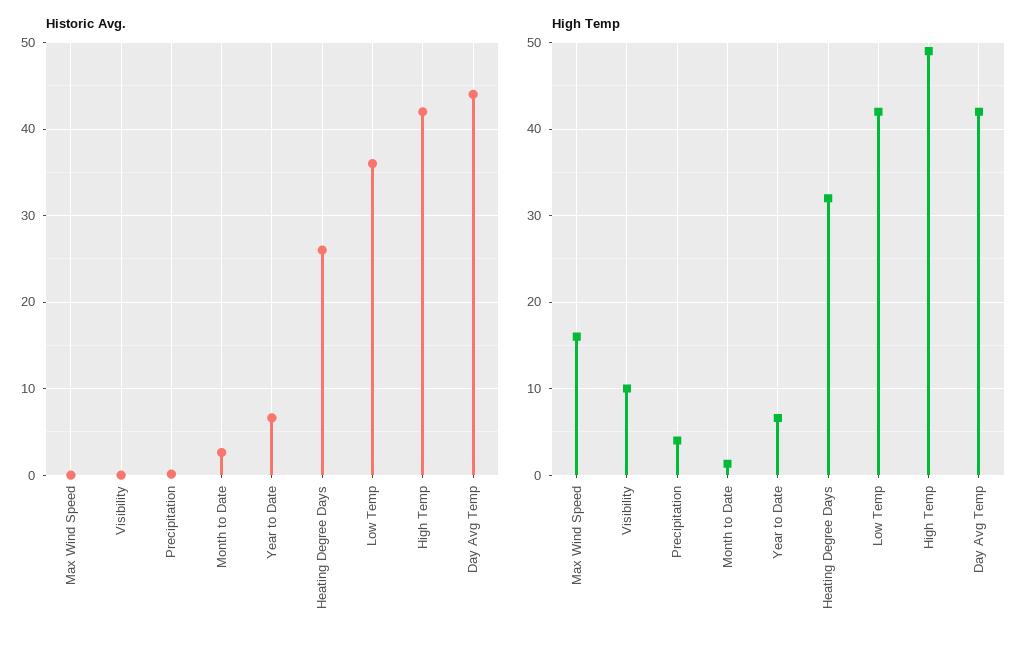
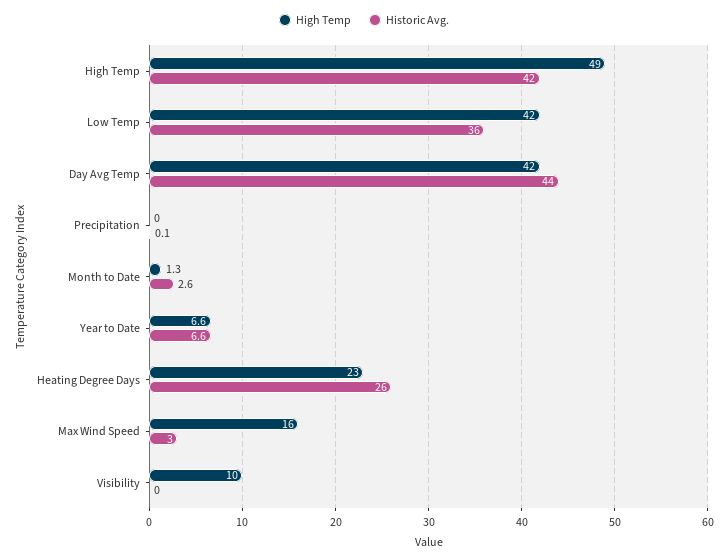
  {
    "Historic Avg.": {
-     "Max Wind Speed": 0,
+     "Max Wind Speed": 3,
      "Visibility": 0,
      "Precipitation": 0.1,
      "Month to Date": 2.6,
      "Year to Date": 6.6,
      "Heating Degree Days": 26,
      "Low Temp": 36,
      "High Temp": 42,
      "Day Avg Temp": 44
    },
    "High Temp": {
      "Max Wind Speed": 16,
      "Visibility": 10,
-     "Precipitation": 4,
+     "Precipitation": 0,
      "Month to Date": 1.3,
      "Year to Date": 6.6,
-     "Heating Degree Days": 32,
+     "Heating Degree Days": 23,
      "Low Temp": 42,
      "High Temp": 49,
      "Day Avg Temp": 42
    }
  }

